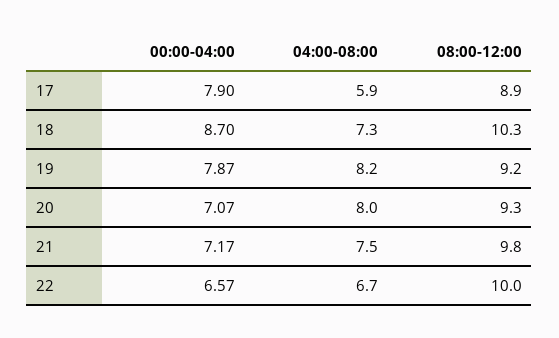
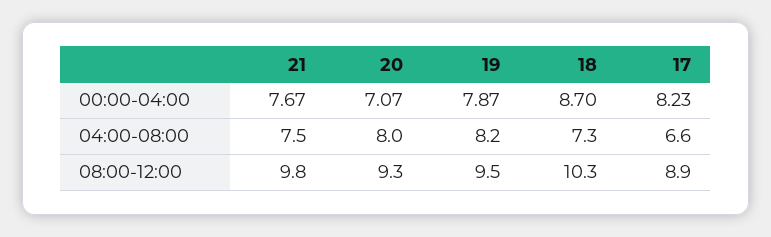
  {
    "00:00-04:00": {
-     "17": 7.9,
+     "17": 8.23,
      "18": 8.7,
      "19": 7.87,
      "20": 7.07,
-     "21": 7.17,
+     "21": 7.67
-     "22": 6.57
    },
    "04:00-08:00": {
-     "17": 5.9,
+     "17": 6.6,
      "18": 7.3,
      "19": 8.2,
      "20": 8,
-     "21": 7.5,
+     "21": 7.5
-     "22": 6.7
    },
    "08:00-12:00": {
      "17": 8.9,
      "18": 10.3,
-     "19": 9.2,
+     "19": 9.5,
      "20": 9.3,
-     "21": 9.8,
+     "21": 9.8
-     "22": 10
    }
  }

